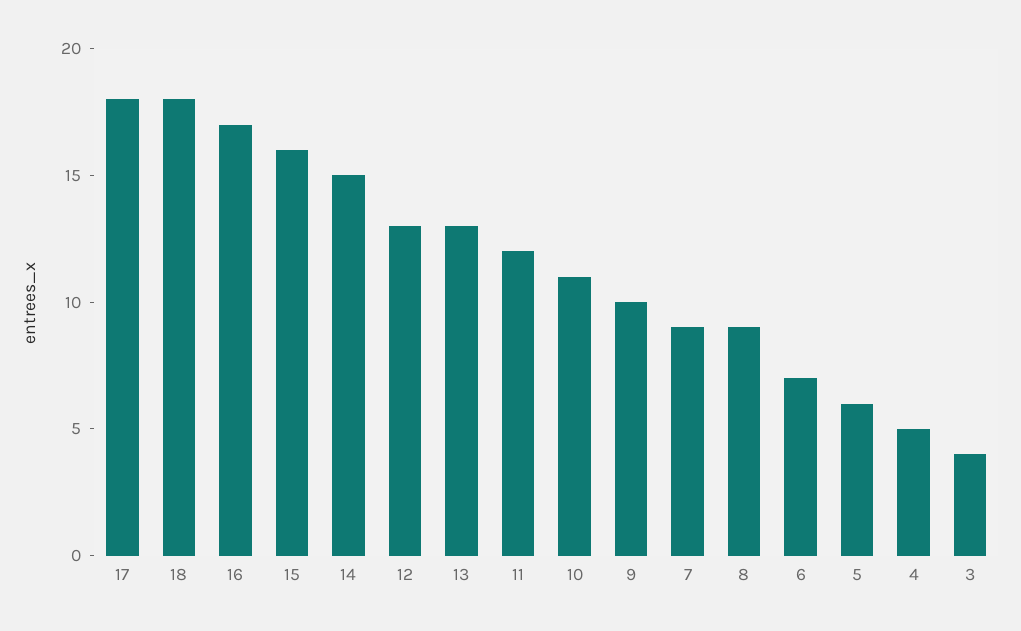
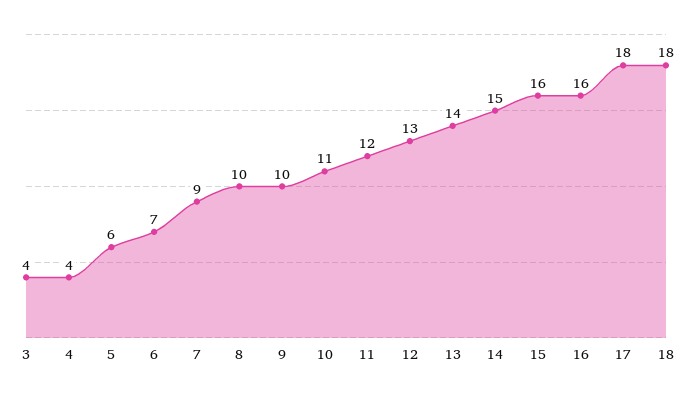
  {
    "17": 18,
    "18": 18,
-   "16": 17,
+   "16": 16,
    "15": 16,
    "14": 15,
    "12": 13,
-   "13": 13,
+   "13": 14,
    "11": 12,
    "10": 11,
    "9": 10,
    "7": 9,
-   "8": 9,
+   "8": 10,
    "6": 7,
    "5": 6,
-   "4": 5,
+   "4": 4,
    "3": 4
  }

